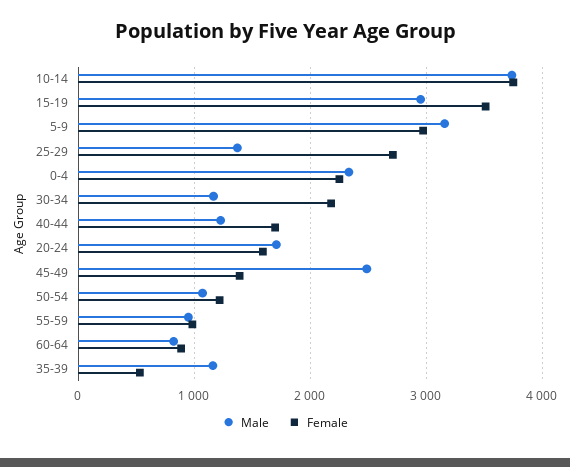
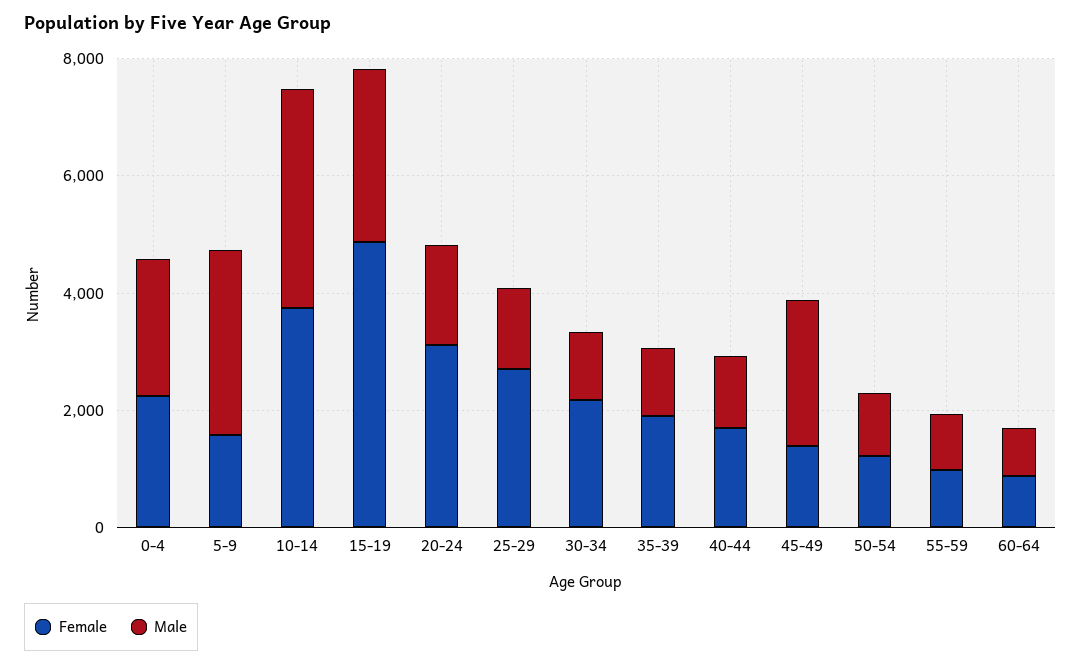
  {
    "Male": {
      "10-14": 3700,
      "15-19": 3000,
      "5-9": 3200,
      "25-29": 1400,
      "0-4": 2300,
      "30-34": 1200,
      "40-44": 1200,
      "20-24": 1700,
      "45-49": 2500,
      "50-54": 1100,
      "55-59": 900,
      "60-64": 800,
      "35-39": 1200
    },
    "Female": {
      "10-14": 3700,
-     "15-19": 3500,
+     "15-19": 5000,
-     "5-9": 3000,
+     "5-9": 1500,
      "25-29": 2700,
      "0-4": 2200,
      "30-34": 2200,
      "40-44": 1700,
-     "20-24": 1600,
+     "20-24": 3000,
      "45-49": 1400,
      "50-54": 1200,
      "55-59": 1000,
      "60-64": 900,
-     "35-39": 500
+     "35-39": 2000
    }
  }

